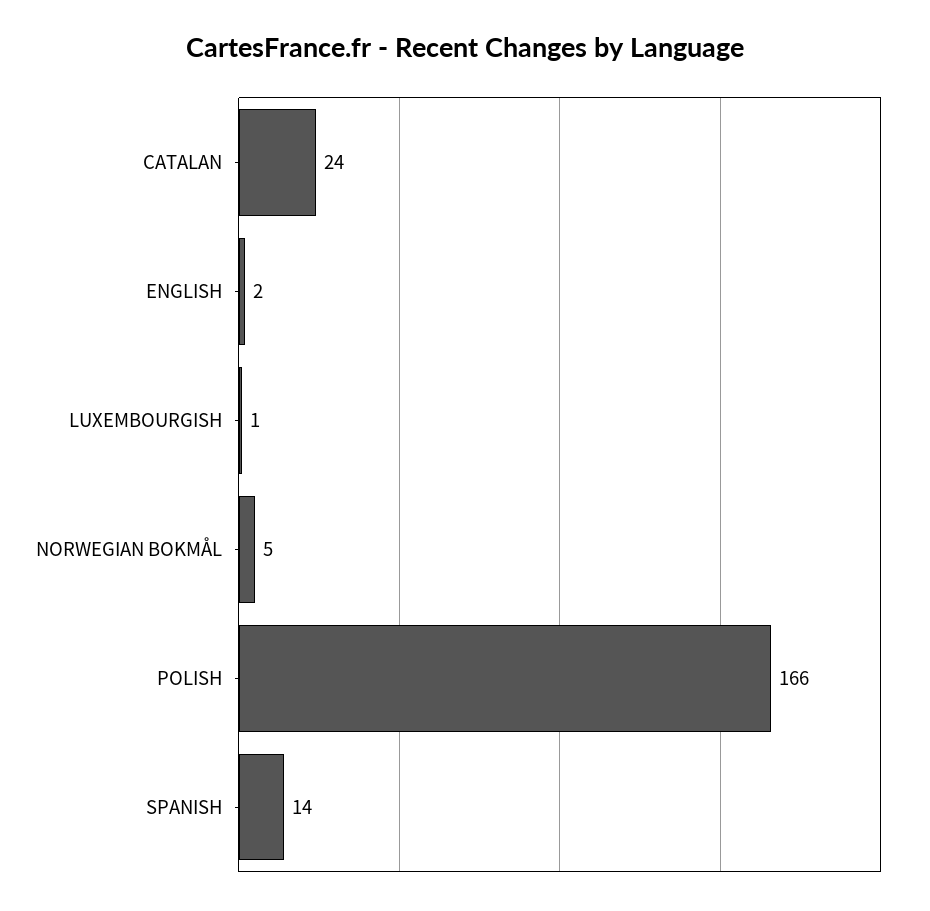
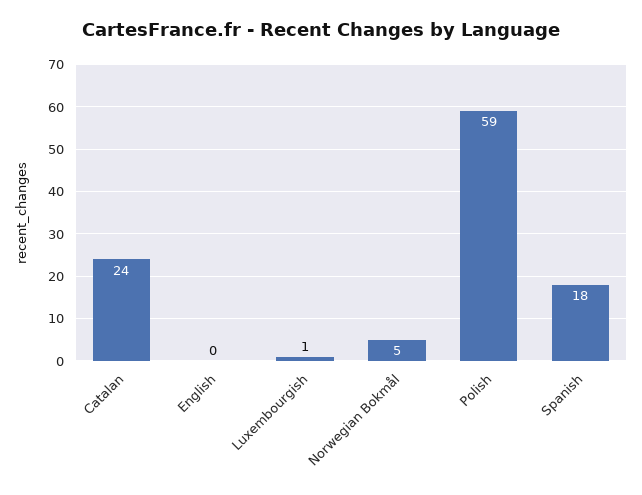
  {
    "CATALAN": 24,
-   "ENGLISH": 2,
+   "ENGLISH": 0,
    "LUXEMBOURGISH": 1,
    "NORWEGIAN BOKMÅL": 5,
-   "POLISH": 166,
+   "POLISH": 59,
-   "SPANISH": 14
+   "SPANISH": 18
  }

